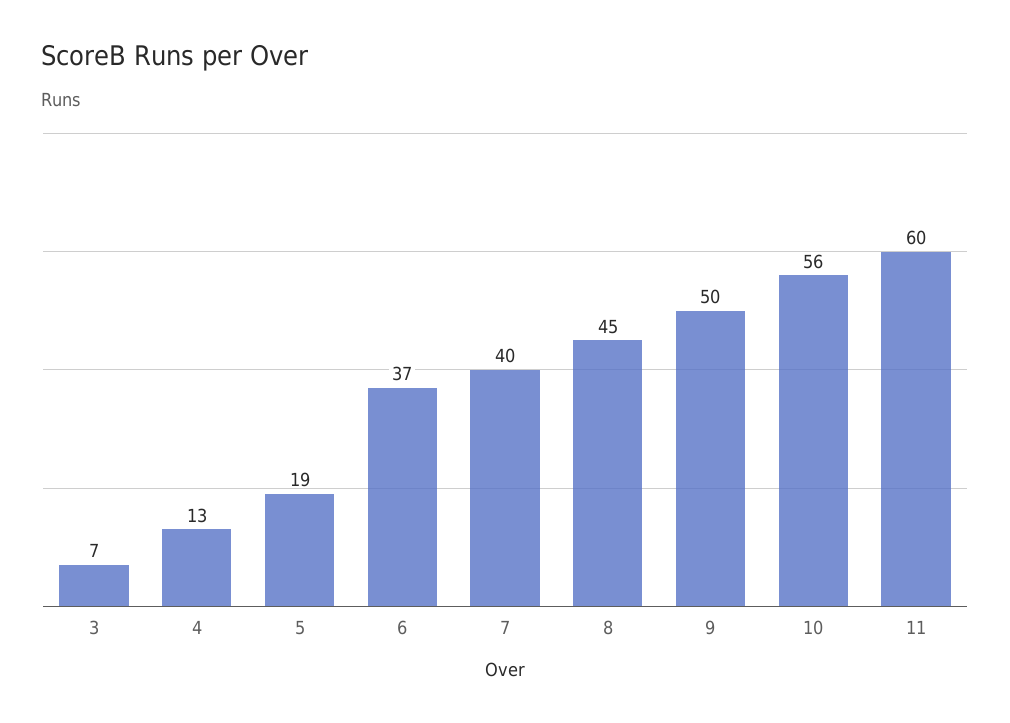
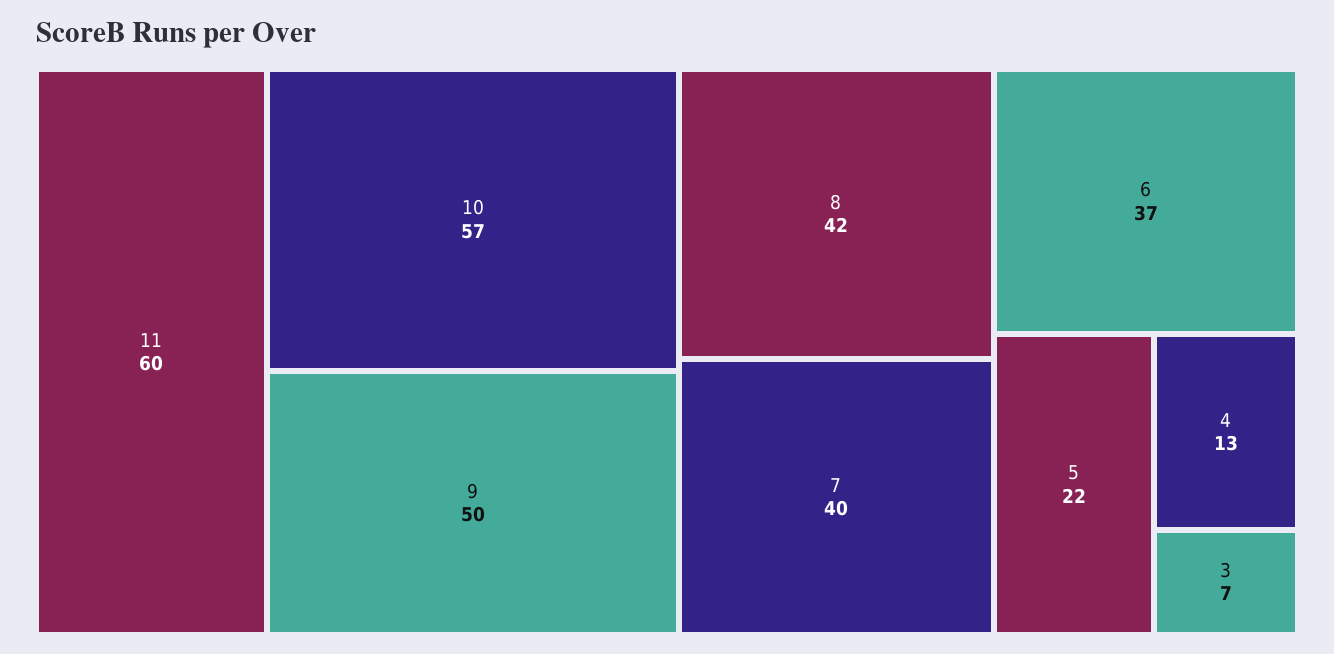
  {
    "3": 7,
    "4": 13,
-   "5": 19,
+   "5": 22,
    "6": 37,
    "7": 40,
-   "8": 45,
+   "8": 42,
    "9": 50,
-   "10": 56,
+   "10": 57,
    "11": 60
  }

